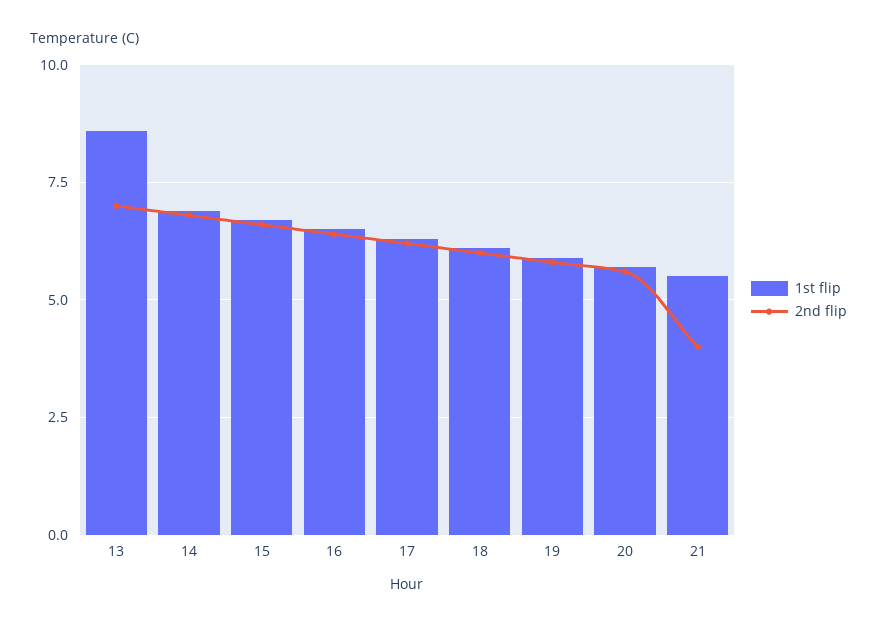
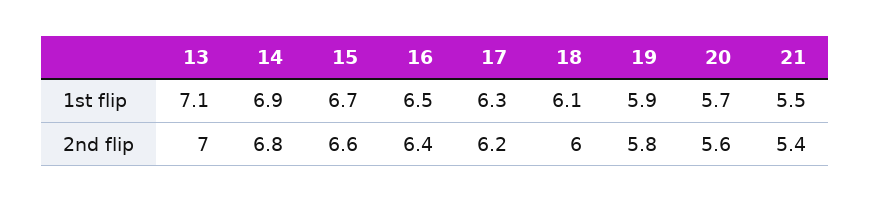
  {
    "1st flip": {
-     "13": 8.5,
+     "13": 7.1,
      "14": 6.9,
      "15": 6.7,
      "16": 6.5,
      "17": 6.3,
      "18": 6.1,
      "19": 5.9,
      "20": 5.7,
      "21": 5.5
    },
    "2nd flip": {
      "13": 7,
      "14": 6.8,
      "15": 6.6,
      "16": 6.4,
      "17": 6.2,
      "18": 6,
      "19": 5.8,
      "20": 5.6,
-     "21": 4
+     "21": 5.4
    }
  }

